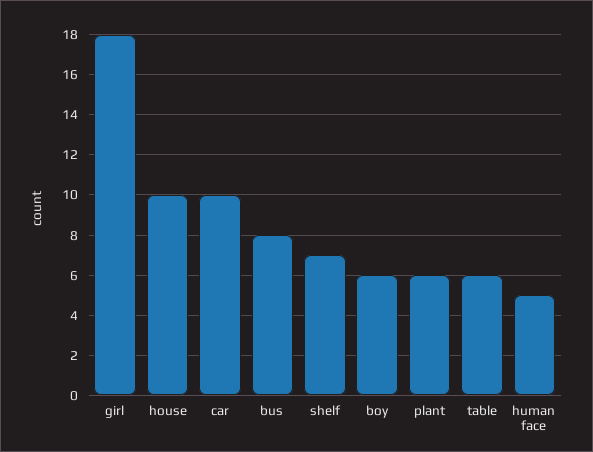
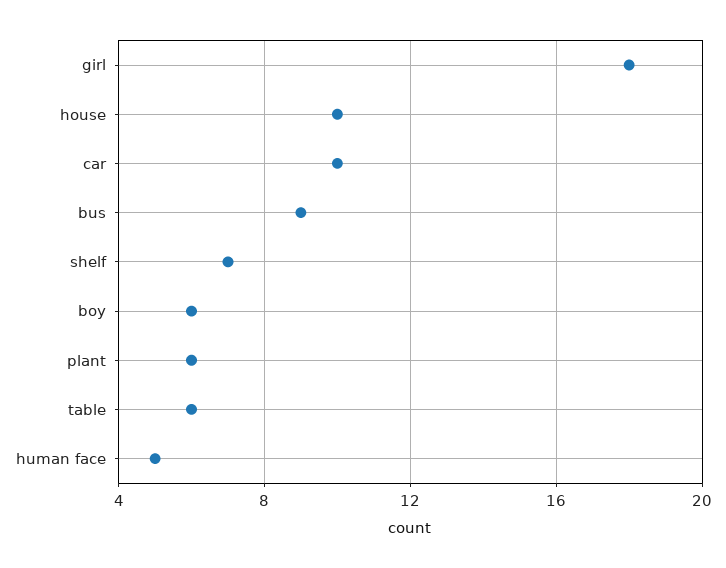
  {
    "girl": 18,
    "house": 10,
    "car": 10,
-   "bus": 8,
+   "bus": 9,
    "shelf": 7,
    "boy": 6,
    "plant": 6,
    "table": 6,
    "human face": 5
  }

